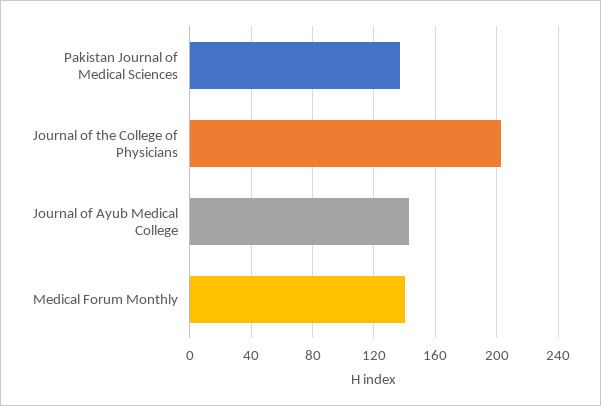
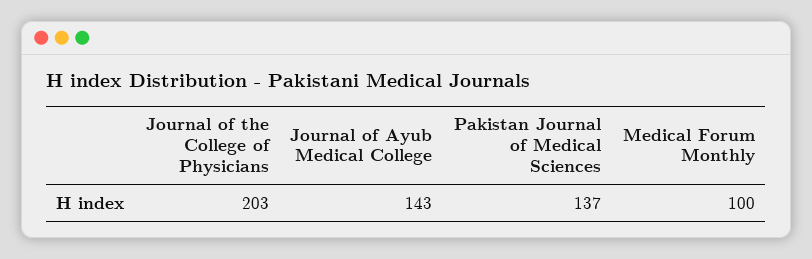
  {
    "Pakistan Journal of Medical Sciences": 137,
    "Journal of the College of Physicians": 203,
    "Journal of Ayub Medical College": 143,
-   "Medical Forum Monthly": 140
+   "Medical Forum Monthly": 100
  }

